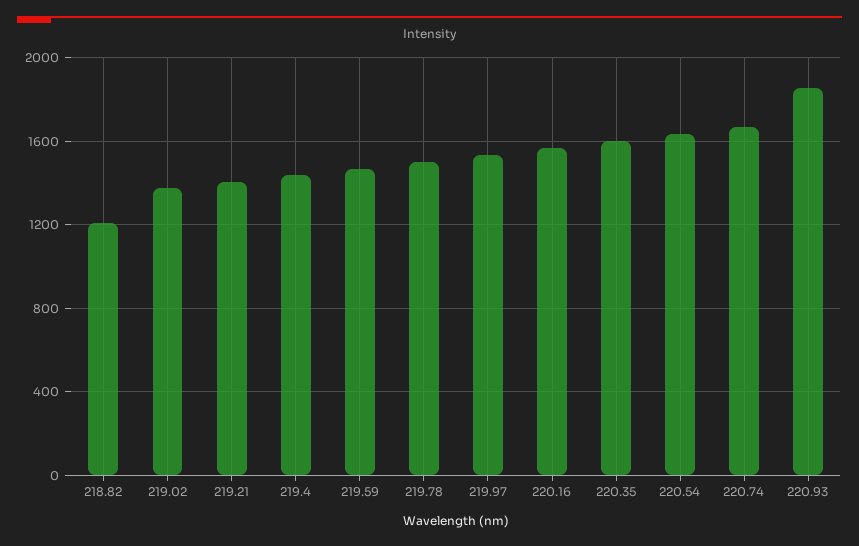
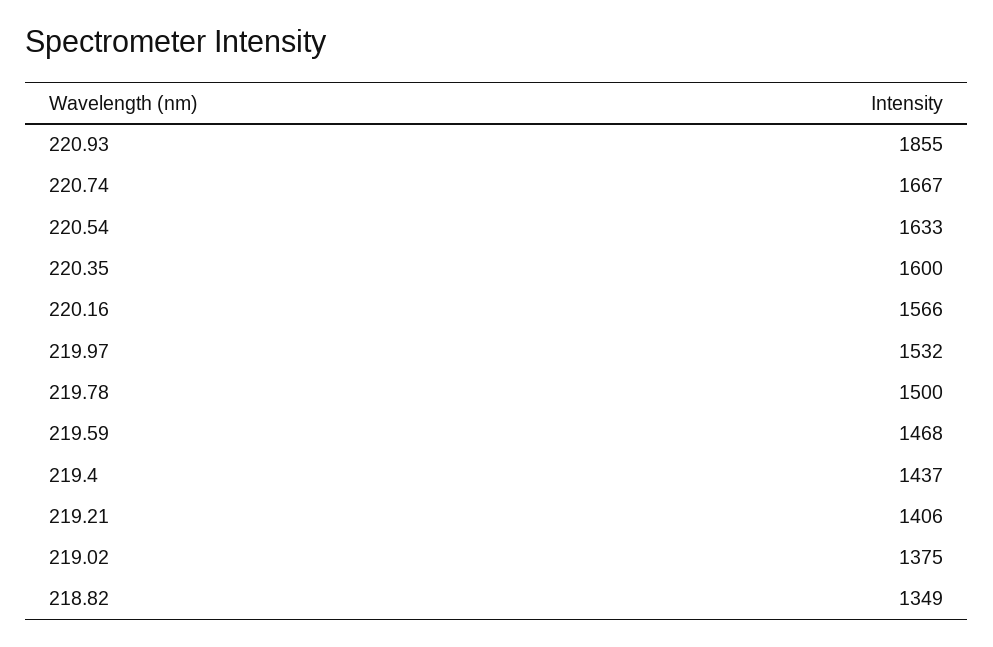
  {
-   "218.82": 1200,
+   "218.82": 1349,
    "219.02": 1375,
    "219.21": 1406,
    "219.4": 1437,
    "219.59": 1468,
    "219.78": 1500,
    "219.97": 1532,
    "220.16": 1566,
    "220.35": 1600,
    "220.54": 1633,
    "220.74": 1667,
    "220.93": 1855
  }

